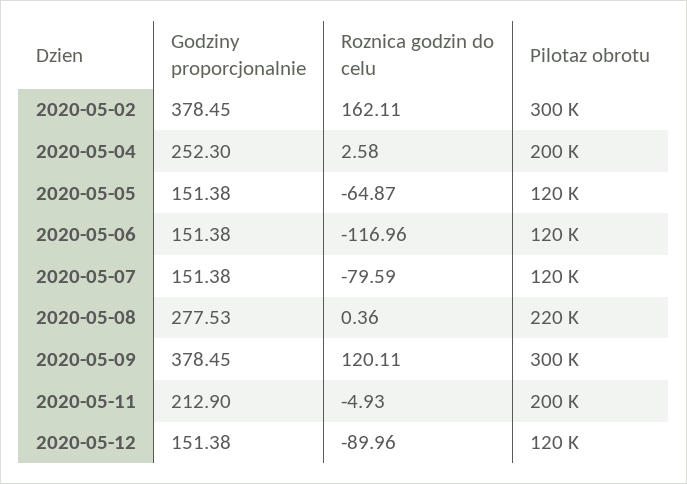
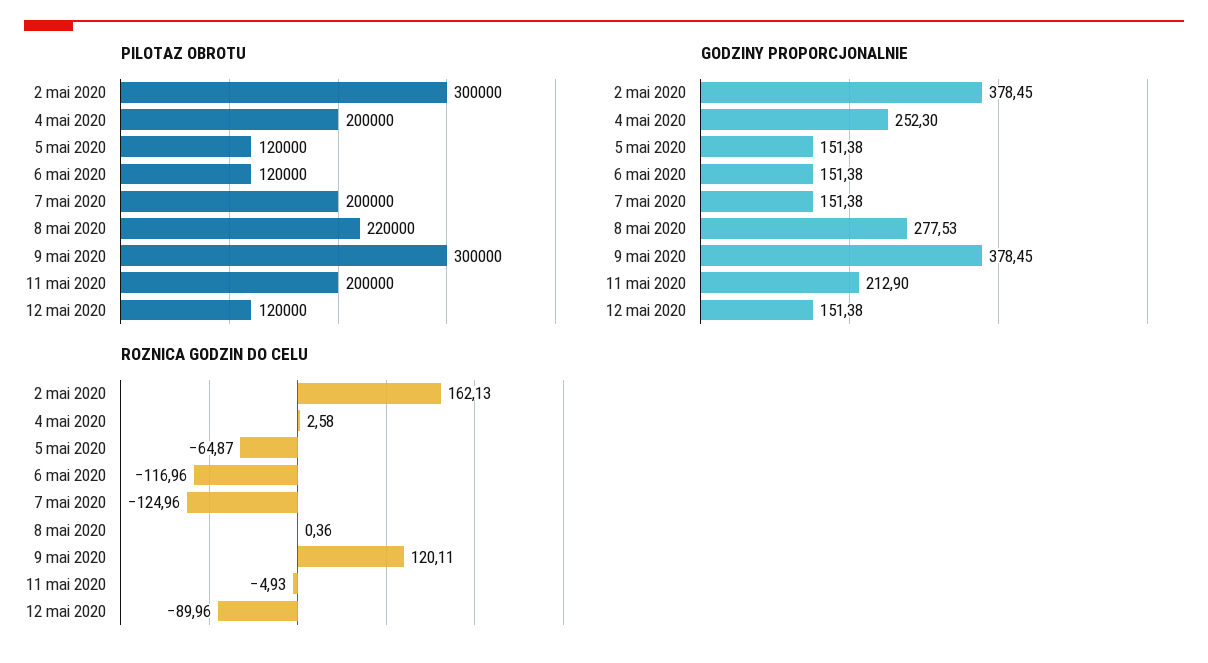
  {
    "Godziny proporcjonalnie": {
      "2020-05-02": 378.45,
      "2020-05-04": 252.3,
      "2020-05-05": 151.38,
      "2020-05-06": 151.38,
      "2020-05-07": 151.38,
      "2020-05-08": 277.53,
      "2020-05-09": 378.45,
      "2020-05-11": 212.9,
      "2020-05-12": 151.38
    },
    "Roznica godzin do celu": {
-     "2020-05-02": 162.11,
+     "2020-05-02": 162.13,
      "2020-05-04": 2.58,
      "2020-05-05": -64.87,
      "2020-05-06": -116.96,
-     "2020-05-07": -79.59,
+     "2020-05-07": -124.96,
      "2020-05-08": 0.36,
      "2020-05-09": 120.11,
      "2020-05-11": -4.93,
      "2020-05-12": -89.96
    },
    "Pilotaz obrotu": {
      "2020-05-02": 300000,
      "2020-05-04": 200000,
      "2020-05-05": 120000,
      "2020-05-06": 120000,
-     "2020-05-07": 120000,
+     "2020-05-07": 200000,
      "2020-05-08": 220000,
      "2020-05-09": 300000,
      "2020-05-11": 200000,
      "2020-05-12": 120000
    }
  }

